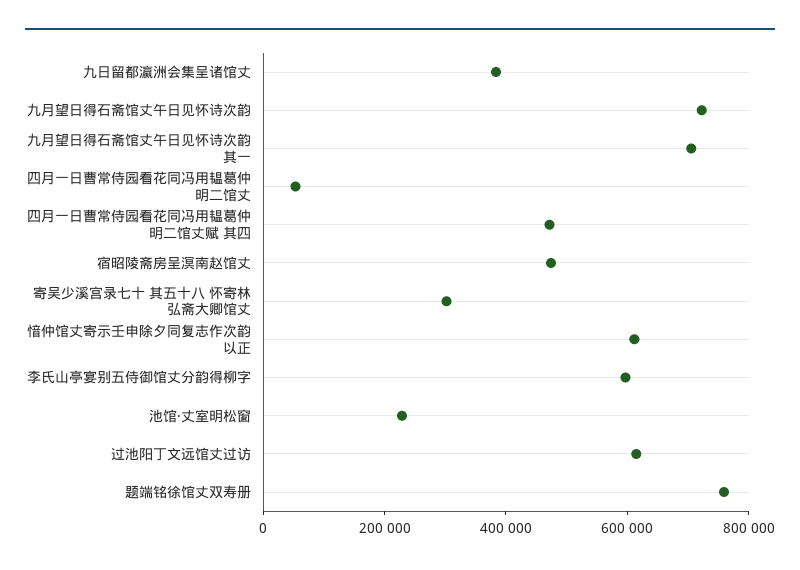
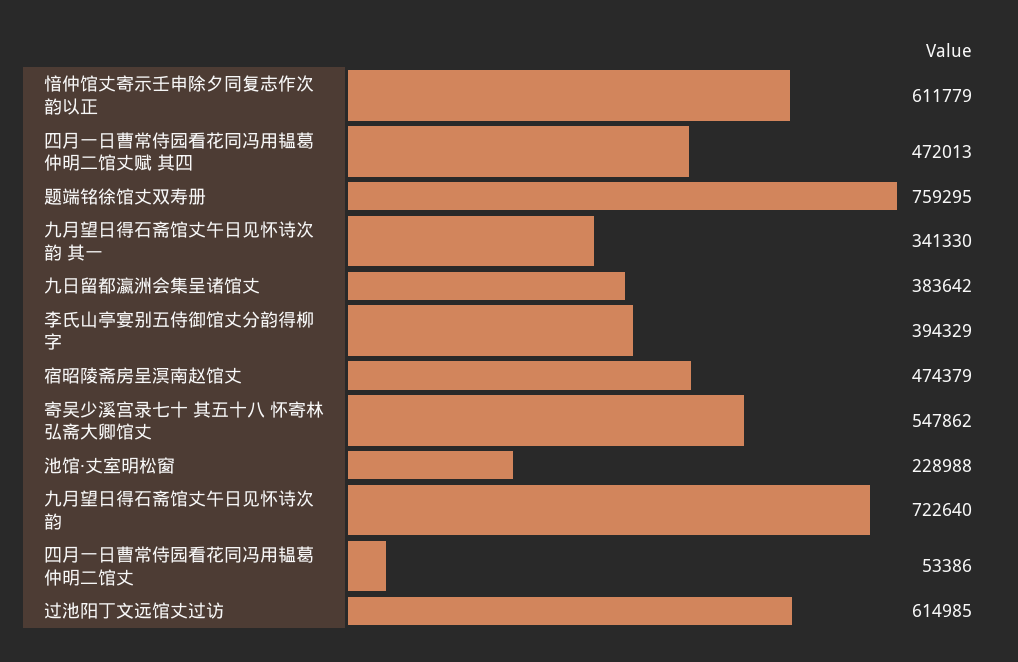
  {
    "九日留都瀛洲会集呈诸馆丈": 383642,
    "九月望日得石斋馆丈午日见怀诗次韵": 722640,
-   "九月望日得石斋馆丈午日见怀诗次韵 其一": 700000,
+   "九月望日得石斋馆丈午日见怀诗次韵 其一": 341330,
    "四月一日曹常侍园看花同冯用韫葛仲明二馆丈": 53386,
    "四月一日曹常侍园看花同冯用韫葛仲明二馆丈赋 其四": 472013,
    "宿昭陵斋房呈溟南赵馆丈": 474379,
-   "寄吴少溪宫录七十 其五十八 怀寄林弘斋大卿馆丈": 300000,
+   "寄吴少溪宫录七十 其五十八 怀寄林弘斋大卿馆丈": 547862,
    "愔仲馆丈寄示壬申除夕同复志作次韵以正": 611779,
-   "李氏山亭宴别五侍御馆丈分韵得柳字": 600000,
+   "李氏山亭宴别五侍御馆丈分韵得柳字": 394329,
    "池馆·丈室明松窗": 228988,
    "过池阳丁文远馆丈过访": 614985,
    "题端铭徐馆丈双寿册": 759295
  }

